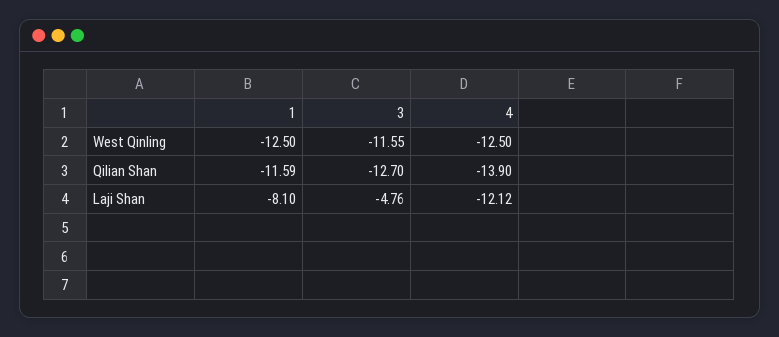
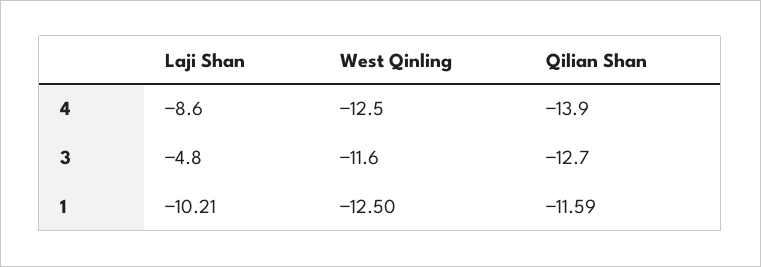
  {
    "1": {
      "West Qinling": -12.5,
      "Qilian Shan": -11.59,
-     "Laji Shan": -8.1
+     "Laji Shan": -10.21
    },
    "3": {
      "West Qinling": -11.55,
      "Qilian Shan": -12.7,
      "Laji Shan": -4.76
    },
    "4": {
      "West Qinling": -12.5,
      "Qilian Shan": -13.9,
-     "Laji Shan": -12.12
+     "Laji Shan": -8.6
    }
  }

